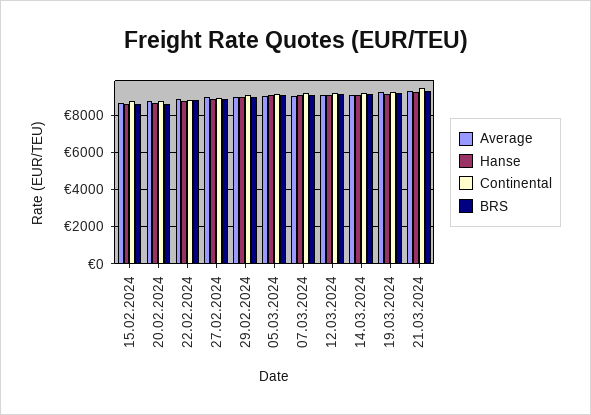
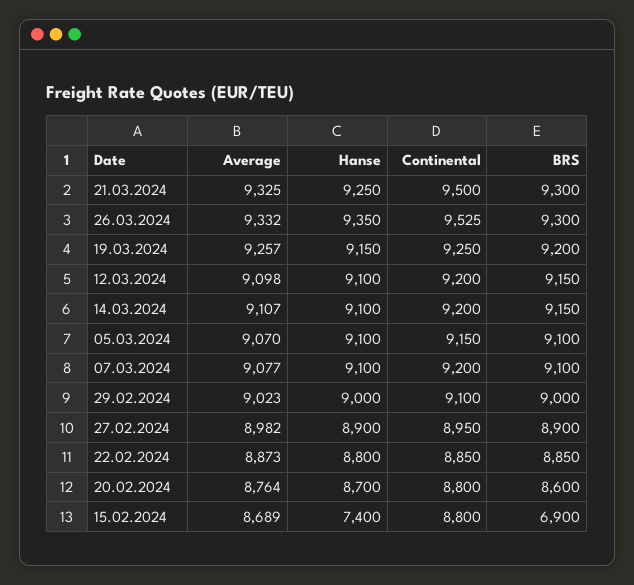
  {
    "Average": {
      "15.02.2024": 8689,
      "20.02.2024": 8764,
      "22.02.2024": 8873,
      "27.02.2024": 8982,
      "29.02.2024": 9023,
      "05.03.2024": 9070,
      "07.03.2024": 9077,
      "12.03.2024": 9098,
      "14.03.2024": 9107,
      "19.03.2024": 9257,
-     "21.03.2024": 9325
+     "21.03.2024": 9325,
+     "26.03.2024": 9332
    },
    "Hanse": {
-     "15.02.2024": 8500,
+     "15.02.2024": 7400,
      "20.02.2024": 8700,
      "22.02.2024": 8800,
      "27.02.2024": 8900,
      "29.02.2024": 9000,
      "05.03.2024": 9100,
      "07.03.2024": 9100,
      "12.03.2024": 9100,
      "14.03.2024": 9100,
      "19.03.2024": 9150,
-     "21.03.2024": 9250
+     "21.03.2024": 9250,
+     "26.03.2024": 9350
    },
    "Continental": {
      "15.02.2024": 8800,
      "20.02.2024": 8800,
      "22.02.2024": 8850,
      "27.02.2024": 8950,
      "29.02.2024": 9100,
      "05.03.2024": 9150,
      "07.03.2024": 9200,
      "12.03.2024": 9200,
      "14.03.2024": 9200,
      "19.03.2024": 9250,
-     "21.03.2024": 9500
+     "21.03.2024": 9500,
+     "26.03.2024": 9525
    },
    "BRS": {
-     "15.02.2024": 8500,
+     "15.02.2024": 6900,
      "20.02.2024": 8600,
      "22.02.2024": 8850,
      "27.02.2024": 8900,
      "29.02.2024": 9000,
      "05.03.2024": 9100,
      "07.03.2024": 9100,
      "12.03.2024": 9150,
      "14.03.2024": 9150,
      "19.03.2024": 9200,
-     "21.03.2024": 9300
+     "21.03.2024": 9300,
+     "26.03.2024": 9300
    }
  }

